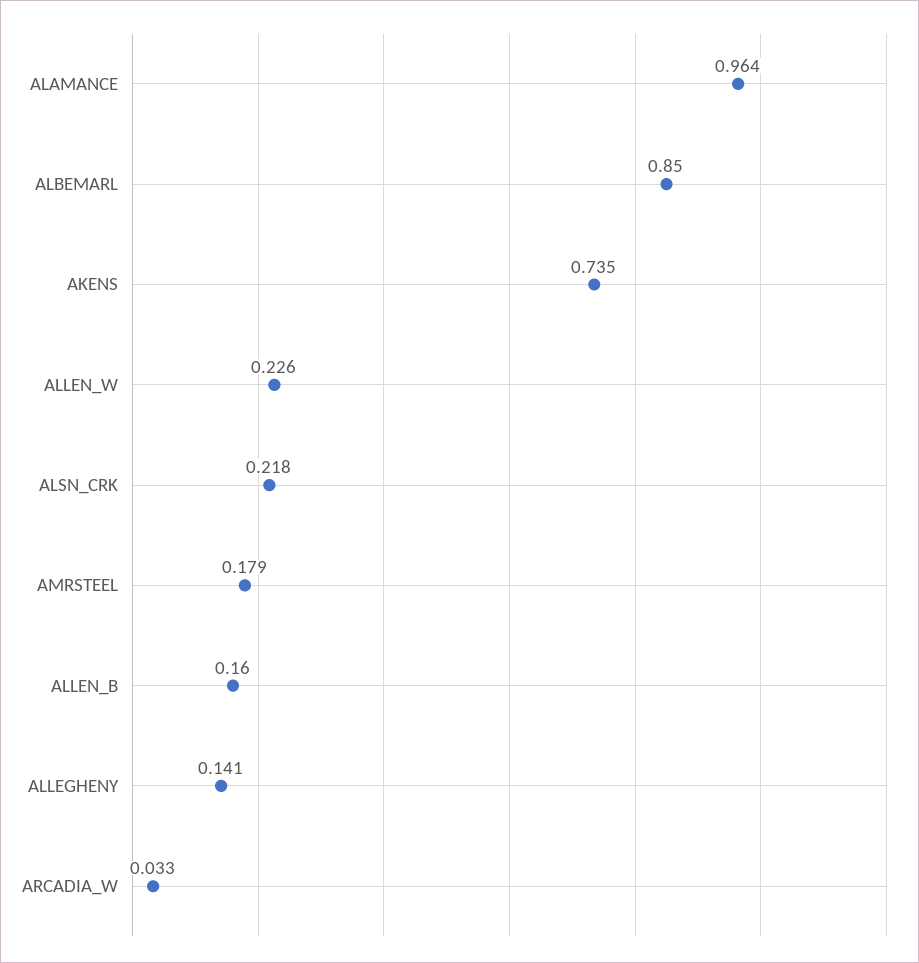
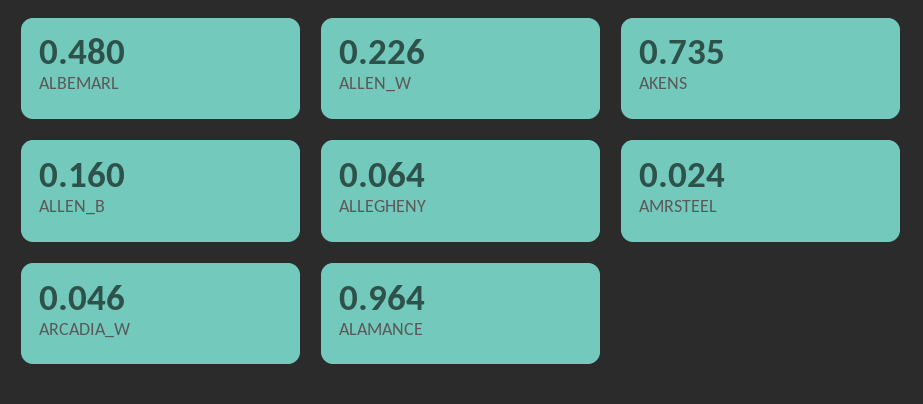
  {
    "ALAMANCE": 0.964,
-   "ALBEMARL": 0.85,
+   "ALBEMARL": 0.48,
    "AKENS": 0.735,
    "ALLEN_W": 0.226,
-   "ALSN_CRK": 0.218,
-   "AMRSTEEL": 0.179,
+   "AMRSTEEL": 0.024,
    "ALLEN_B": 0.16,
-   "ALLEGHENY": 0.141,
+   "ALLEGHENY": 0.064,
-   "ARCADIA_W": 0.033
+   "ARCADIA_W": 0.046
  }

